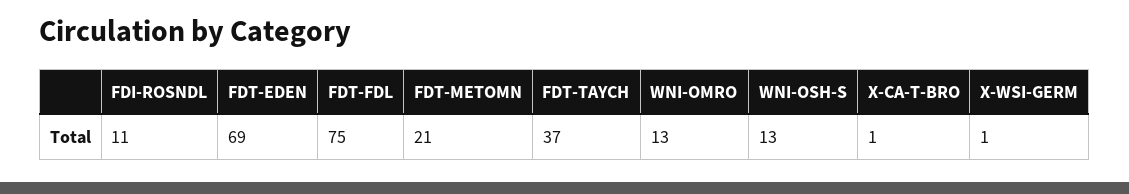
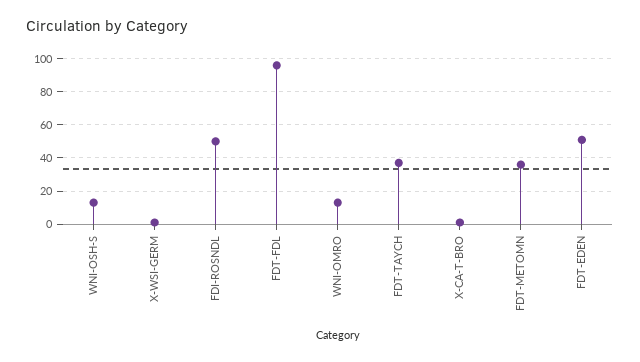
  {
-   "FDI-ROSNDL": 11,
+   "FDI-ROSNDL": 50,
-   "FDT-EDEN": 69,
+   "FDT-EDEN": 50,
-   "FDT-FDL": 75,
+   "FDT-FDL": 95,
-   "FDT-METOMN": 21,
+   "FDT-METOMN": 35,
    "FDT-TAYCH": 37,
    "WNI-OMRO": 13,
    "WNI-OSH-S": 13,
    "X-CA-T-BRO": 1,
    "X-WSI-GERM": 1
  }

